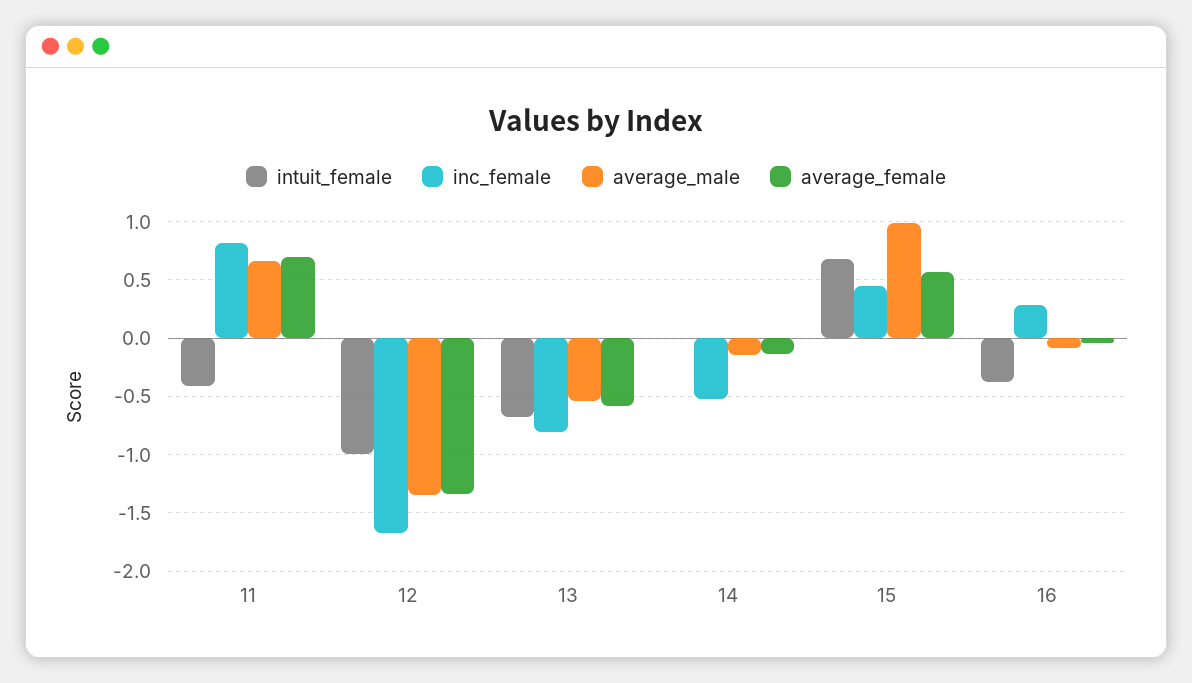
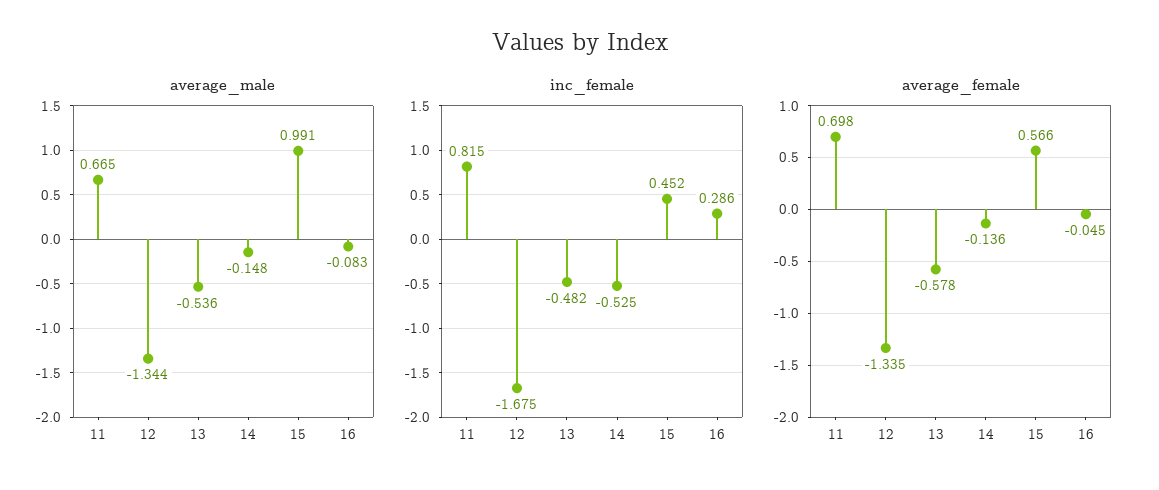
  {
-   "intuit_female": {
-     "11": -0.4,
-     "12": -1,
-     "13": -0.7,
-     "14": 0,
-     "15": 0.7,
-     "16": -0.4
-   },
    "inc_female": {
      "11": 0.815,
      "12": -1.675,
-     "13": -0.8,
+     "13": -0.482,
      "14": -0.525,
      "15": 0.452,
      "16": 0.286
    },
    "average_male": {
      "11": 0.665,
      "12": -1.344,
      "13": -0.536,
      "14": -0.148,
      "15": 0.991,
      "16": -0.083
    },
    "average_female": {
      "11": 0.698,
      "12": -1.335,
      "13": -0.578,
      "14": -0.136,
      "15": 0.566,
      "16": -0.045
    }
  }

